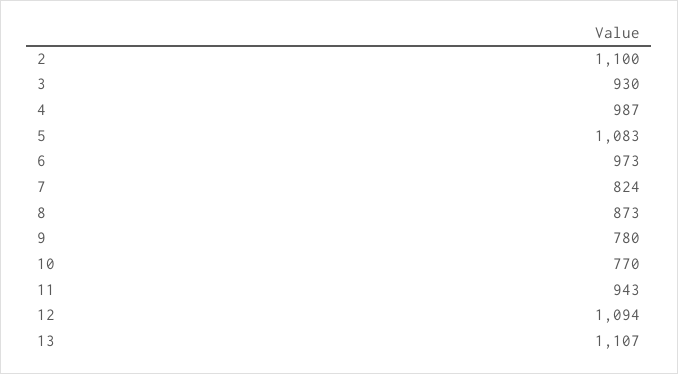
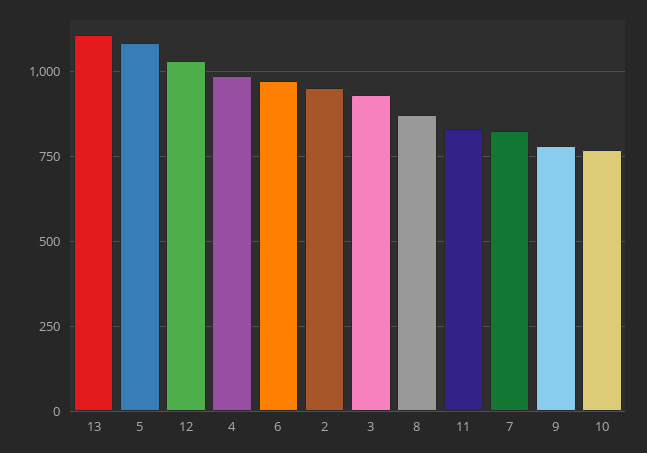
  {
-   "2": 1100,
+   "2": 950,
    "3": 930,
    "4": 987,
    "5": 1083,
    "6": 973,
    "7": 824,
    "8": 873,
    "9": 780,
    "10": 770,
-   "11": 943,
+   "11": 825,
-   "12": 1094,
+   "12": 1025,
    "13": 1107
  }

